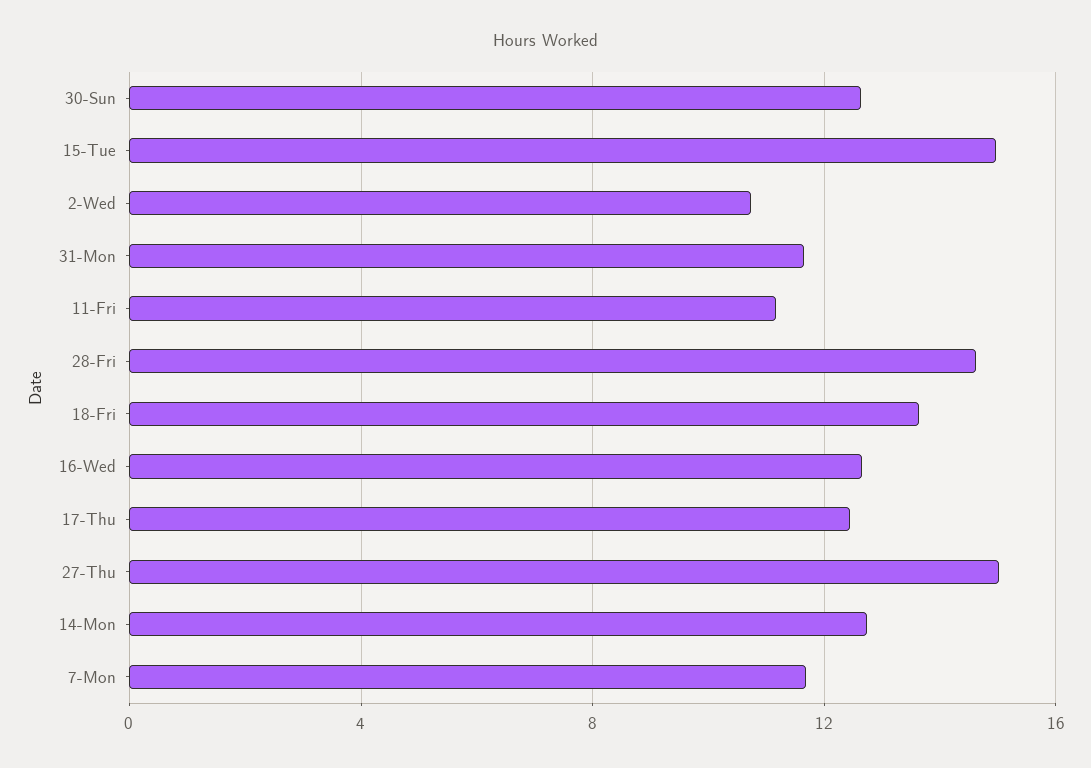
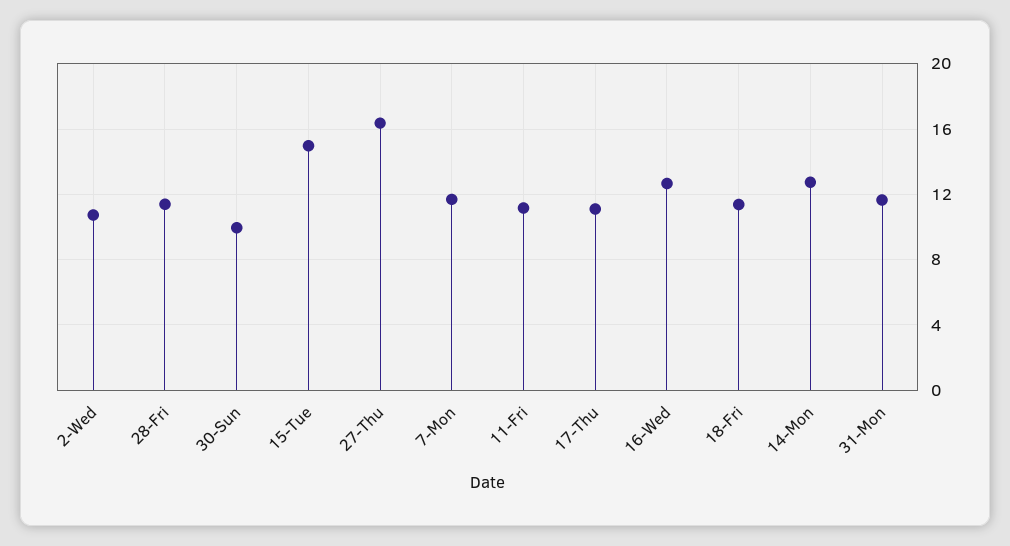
  {
-   "30-Sun": 12.5,
+   "30-Sun": 10,
    "15-Tue": 15,
    "2-Wed": 10.5,
    "31-Mon": 11.5,
    "11-Fri": 11,
-   "28-Fri": 14.5,
+   "28-Fri": 11.5,
-   "18-Fri": 13.5,
+   "18-Fri": 11.5,
    "16-Wed": 12.5,
-   "17-Thu": 12.5,
+   "17-Thu": 11,
-   "27-Thu": 15,
+   "27-Thu": 16.5,
    "14-Mon": 12.5,
    "7-Mon": 11.5
  }

